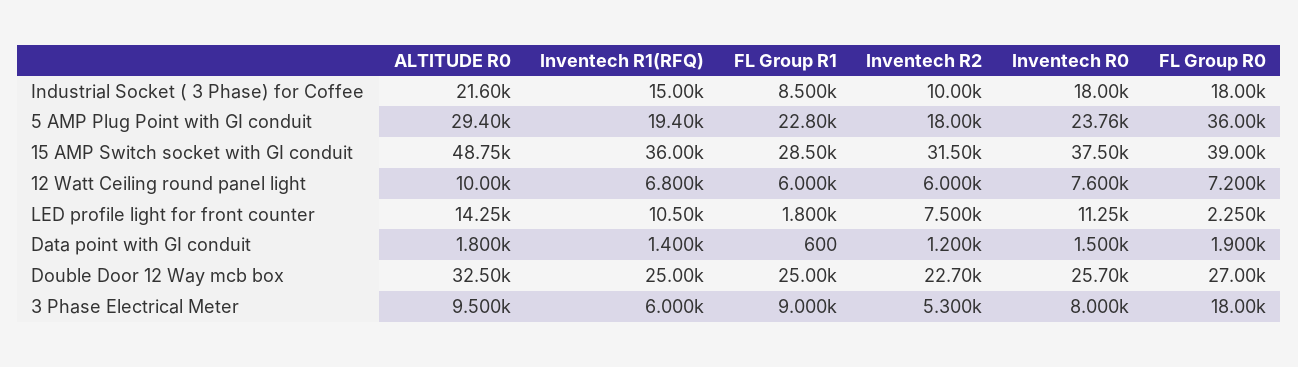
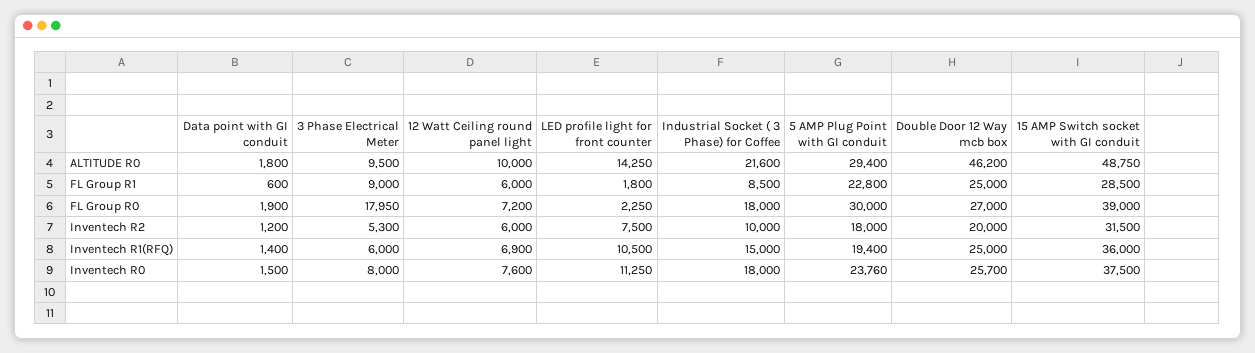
  {
    "ALTITUDE R0": {
      "Industrial Socket ( 3 Phase) for Coffee": 21600,
      "5 AMP Plug Point with GI conduit": 29400,
      "15 AMP Switch socket with GI conduit": 48750,
      "12 Watt Ceiling round panel light": 10000,
      "LED profile light for front counter": 14250,
      "Data point with GI conduit": 1800,
-     "Double Door 12 Way mcb box": 32500,
+     "Double Door 12 Way mcb box": 46200,
      "3 Phase Electrical Meter": 9500
    },
    "Inventech R1(RFQ)": {
      "Industrial Socket ( 3 Phase) for Coffee": 15000,
      "5 AMP Plug Point with GI conduit": 19400,
      "15 AMP Switch socket with GI conduit": 36000,
-     "12 Watt Ceiling round panel light": 6800,
+     "12 Watt Ceiling round panel light": 6900,
      "LED profile light for front counter": 10500,
      "Data point with GI conduit": 1400,
      "Double Door 12 Way mcb box": 25000,
      "3 Phase Electrical Meter": 6000
    },
    "FL Group R1": {
      "Industrial Socket ( 3 Phase) for Coffee": 8500,
      "5 AMP Plug Point with GI conduit": 22800,
      "15 AMP Switch socket with GI conduit": 28500,
      "12 Watt Ceiling round panel light": 6000,
      "LED profile light for front counter": 1800,
      "Data point with GI conduit": 600,
      "Double Door 12 Way mcb box": 25000,
      "3 Phase Electrical Meter": 9000
    },
    "Inventech R2": {
      "Industrial Socket ( 3 Phase) for Coffee": 10000,
      "5 AMP Plug Point with GI conduit": 18000,
      "15 AMP Switch socket with GI conduit": 31500,
      "12 Watt Ceiling round panel light": 6000,
      "LED profile light for front counter": 7500,
      "Data point with GI conduit": 1200,
-     "Double Door 12 Way mcb box": 22700,
+     "Double Door 12 Way mcb box": 20000,
      "3 Phase Electrical Meter": 5300
    },
    "Inventech R0": {
      "Industrial Socket ( 3 Phase) for Coffee": 18000,
      "5 AMP Plug Point with GI conduit": 23760,
      "15 AMP Switch socket with GI conduit": 37500,
      "12 Watt Ceiling round panel light": 7600,
      "LED profile light for front counter": 11250,
      "Data point with GI conduit": 1500,
      "Double Door 12 Way mcb box": 25700,
      "3 Phase Electrical Meter": 8000
    },
    "FL Group R0": {
      "Industrial Socket ( 3 Phase) for Coffee": 18000,
-     "5 AMP Plug Point with GI conduit": 36000,
+     "5 AMP Plug Point with GI conduit": 30000,
      "15 AMP Switch socket with GI conduit": 39000,
      "12 Watt Ceiling round panel light": 7200,
      "LED profile light for front counter": 2250,
      "Data point with GI conduit": 1900,
      "Double Door 12 Way mcb box": 27000,
-     "3 Phase Electrical Meter": 18000
+     "3 Phase Electrical Meter": 17950
    }
  }

